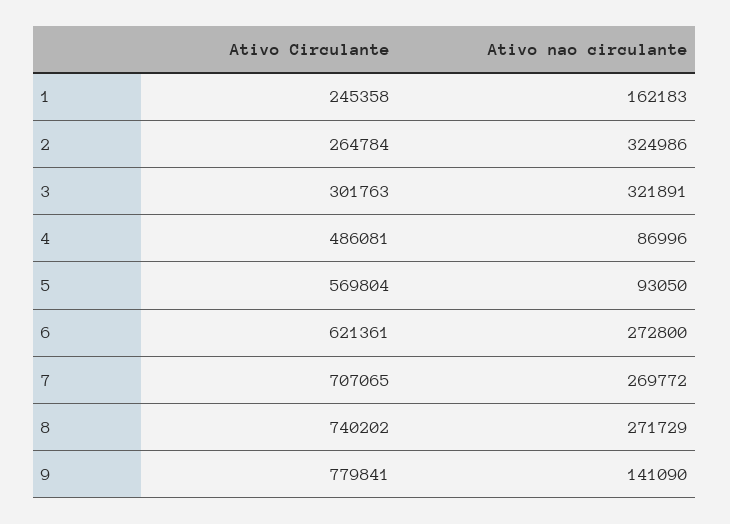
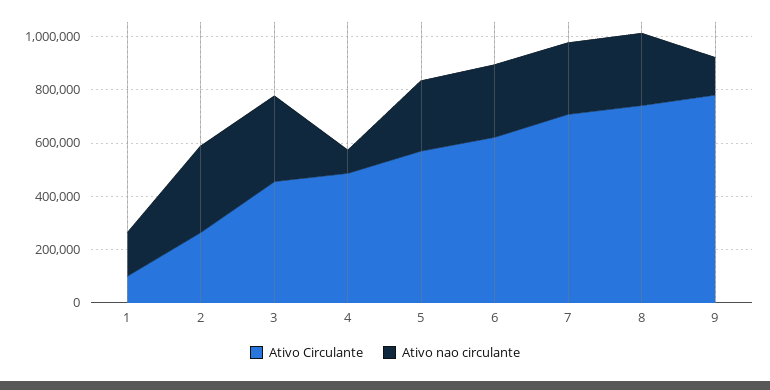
  {
    "Ativo Circulante": {
-     "1": 245358,
+     "1": 100000,
      "2": 264784,
-     "3": 301763,
+     "3": 450000,
      "4": 486081,
      "5": 569804,
      "6": 621361,
      "7": 707065,
      "8": 740202,
      "9": 779841
    },
    "Ativo nao circulante": {
      "1": 162183,
      "2": 324986,
      "3": 321891,
      "4": 86996,
-     "5": 93050,
+     "5": 250000,
      "6": 272800,
      "7": 269772,
      "8": 271729,
      "9": 141090
    }
  }

